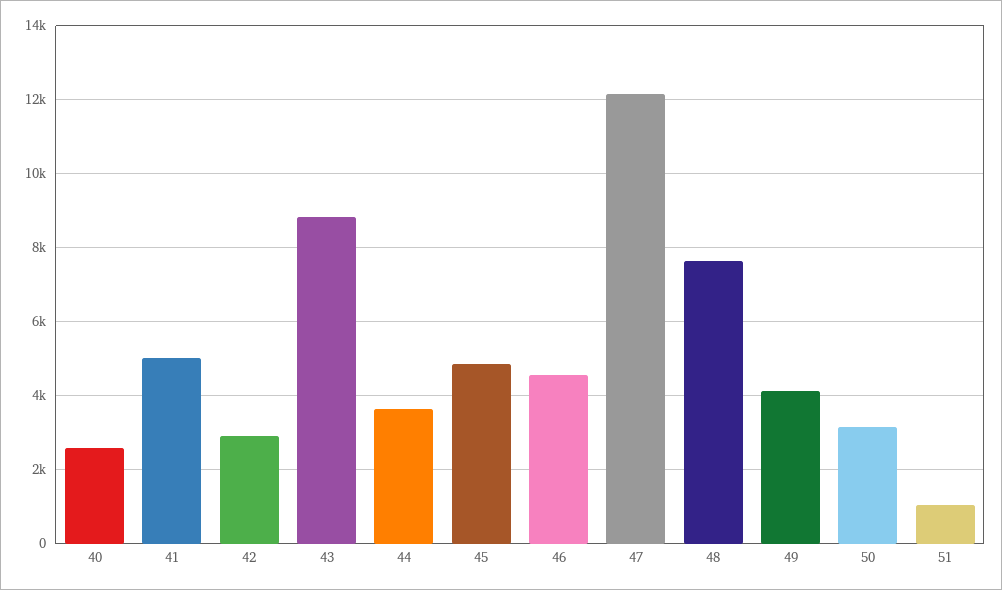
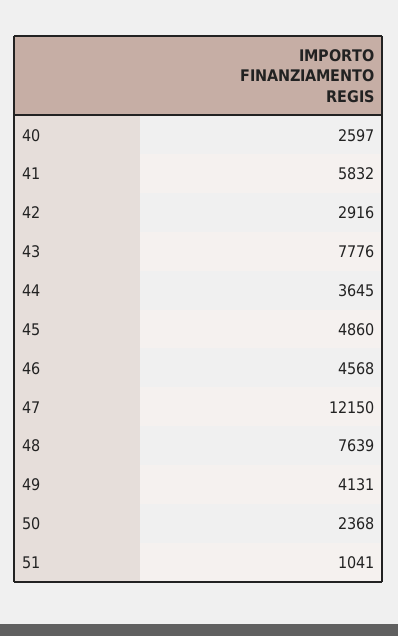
  {
    "40": 2597,
-   "41": 5000,
+   "41": 5832,
    "42": 2916,
-   "43": 8800,
+   "43": 7776,
    "44": 3645,
    "45": 4860,
    "46": 4568,
    "47": 12150,
    "48": 7639,
    "49": 4131,
-   "50": 3200,
+   "50": 2368,
    "51": 1041
  }

